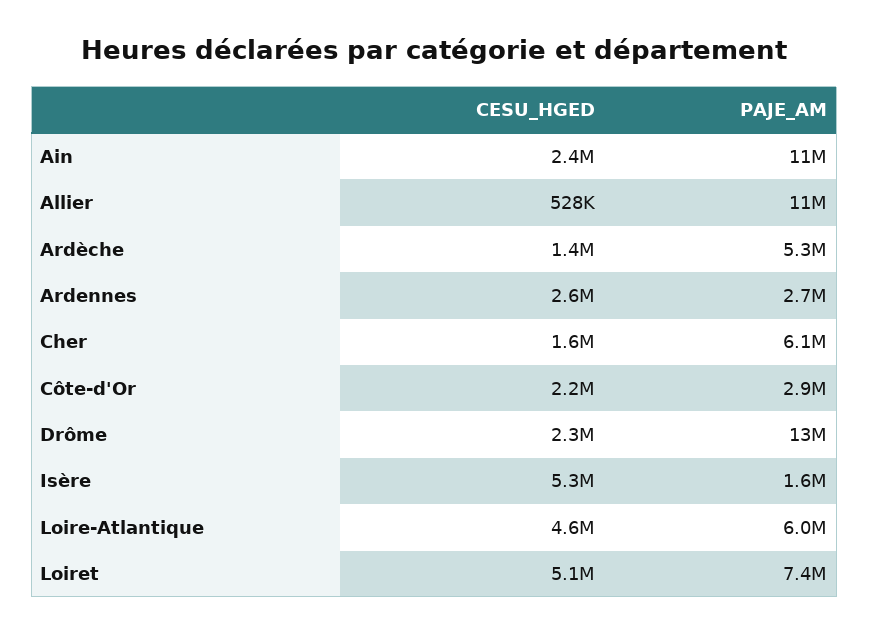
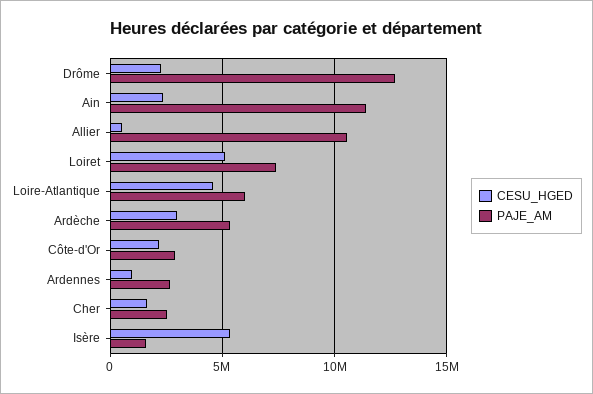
  {
    "CESU_HGED": {
      "Ain": 2400000,
      "Allier": 528000,
-     "Ardèche": 1400000,
+     "Ardèche": 3000000,
-     "Ardennes": 2600000,
+     "Ardennes": 1000000,
      "Cher": 1600000,
      "Côte-d'Or": 2200000,
      "Drôme": 2300000,
      "Isère": 5300000,
      "Loire-Atlantique": 4600000,
      "Loiret": 5100000
    },
    "PAJE_AM": {
      "Ain": 11000000,
      "Allier": 11000000,
      "Ardèche": 5300000,
      "Ardennes": 2700000,
-     "Cher": 6100000,
+     "Cher": 2500000,
      "Côte-d'Or": 2900000,
      "Drôme": 13000000,
      "Isère": 1600000,
      "Loire-Atlantique": 6000000,
      "Loiret": 7400000
    }
  }

